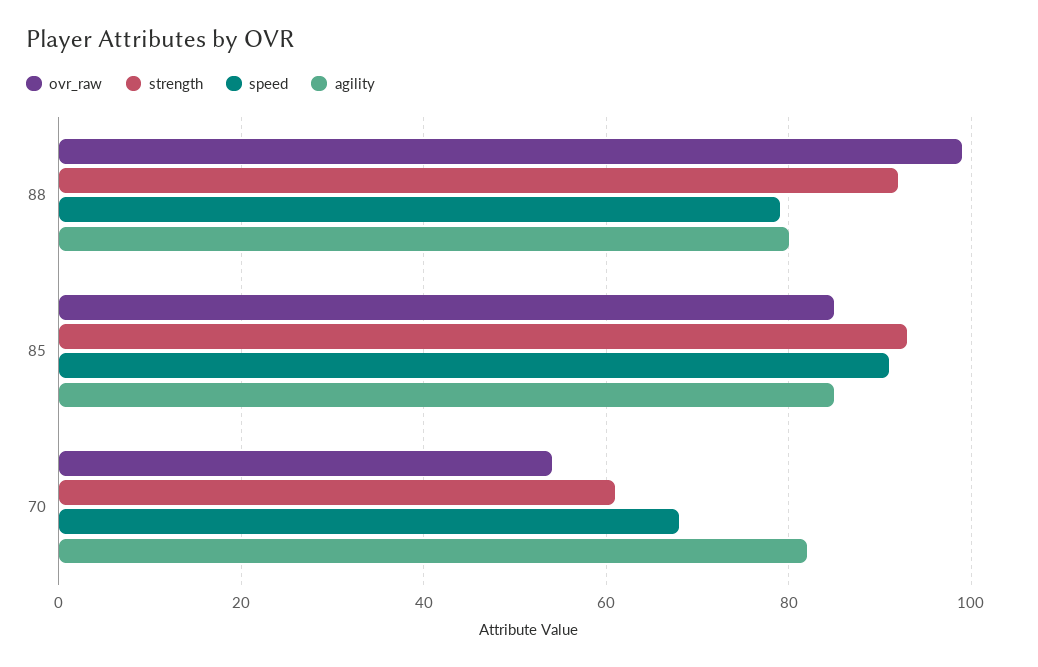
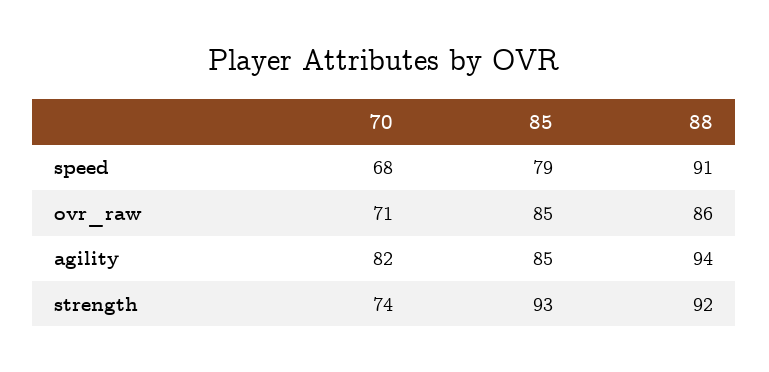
  {
    "ovr_raw": {
-     "88": 100,
+     "88": 86,
      "85": 85,
-     "70": 55
+     "70": 71
    },
    "strength": {
      "88": 92,
      "85": 93,
-     "70": 60
+     "70": 74
    },
    "speed": {
-     "88": 80,
+     "88": 91,
-     "85": 90,
+     "85": 79,
      "70": 68
    },
    "agility": {
-     "88": 80,
+     "88": 94,
      "85": 85,
      "70": 82
    }
  }

